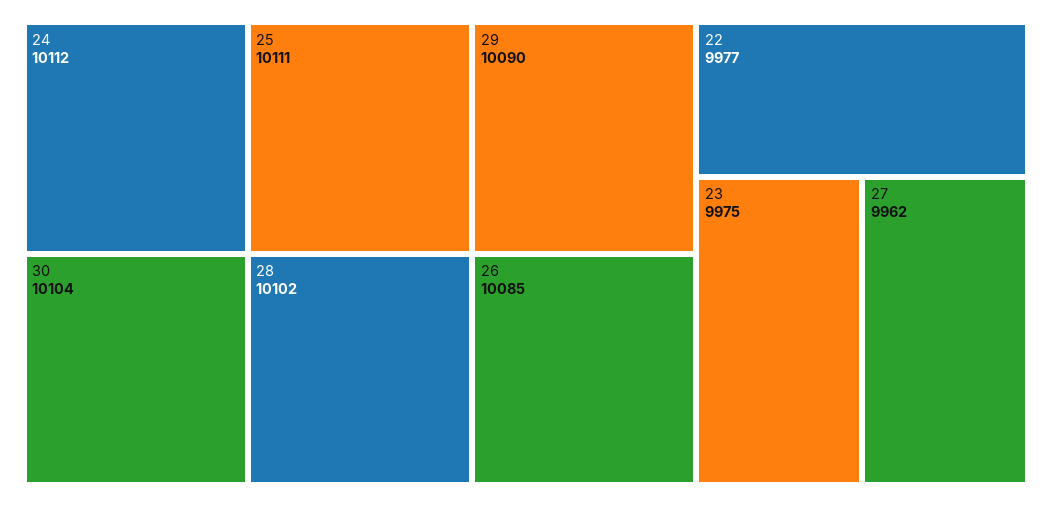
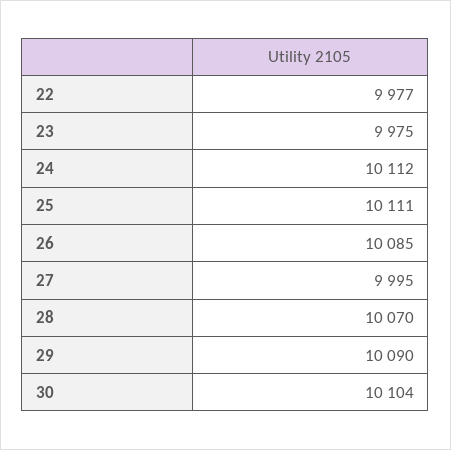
  {
    "24": 10112,
    "25": 10111,
    "30": 10104,
-   "28": 10102,
+   "28": 10070,
    "29": 10090,
    "26": 10085,
    "22": 9977,
    "23": 9975,
-   "27": 9962
+   "27": 9995
  }

